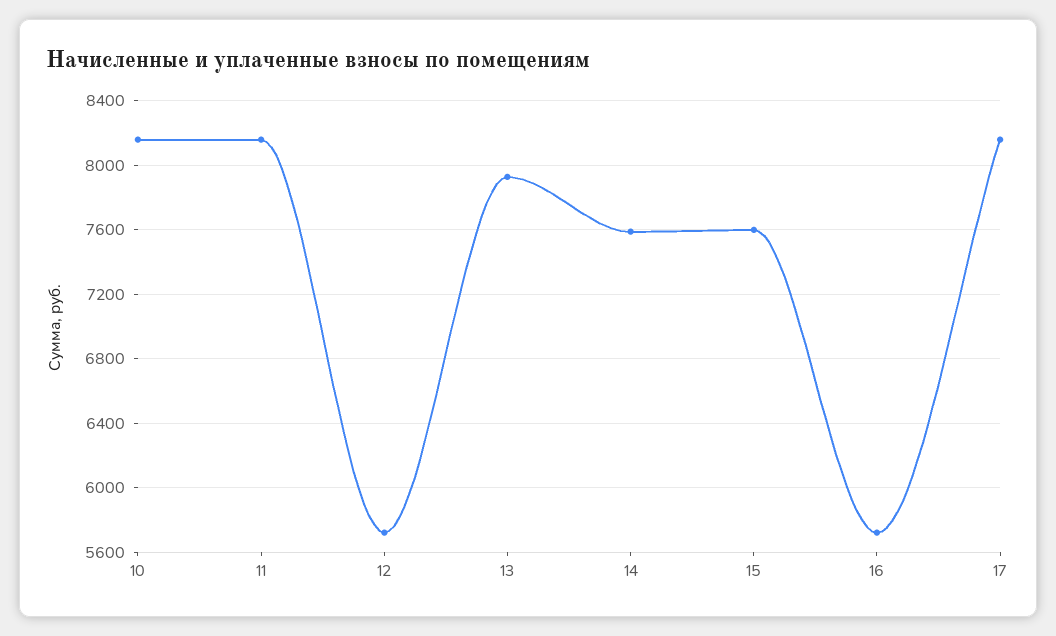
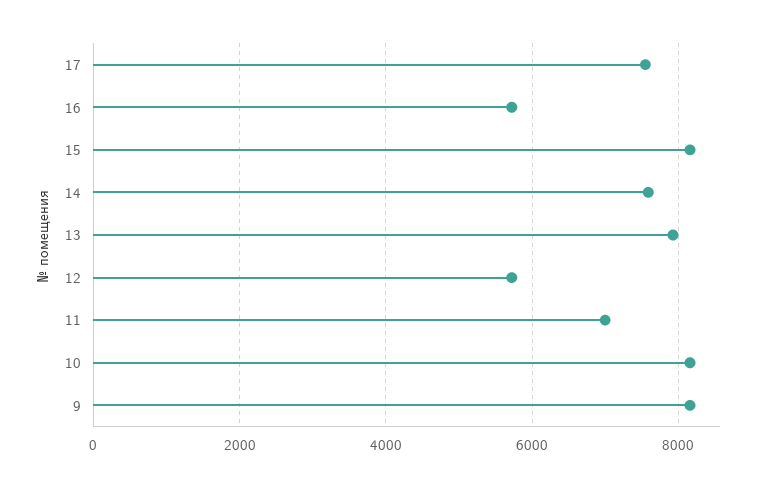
  {
    "10": 8150,
-   "11": 8150,
+   "11": 7000,
    "12": 5700,
    "13": 7950,
    "14": 7600,
-   "15": 7600,
+   "15": 8200,
    "16": 5700,
-   "17": 8150
+   "17": 7600,
+   "9": 8200
  }

